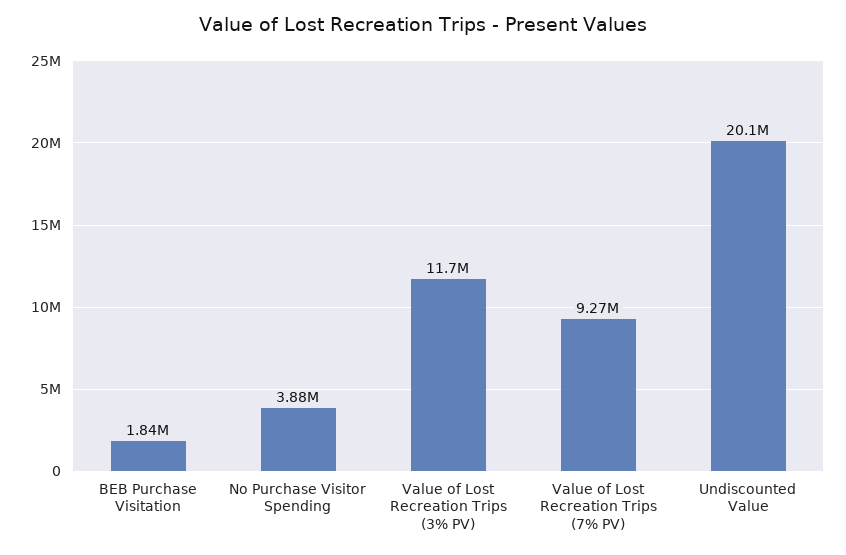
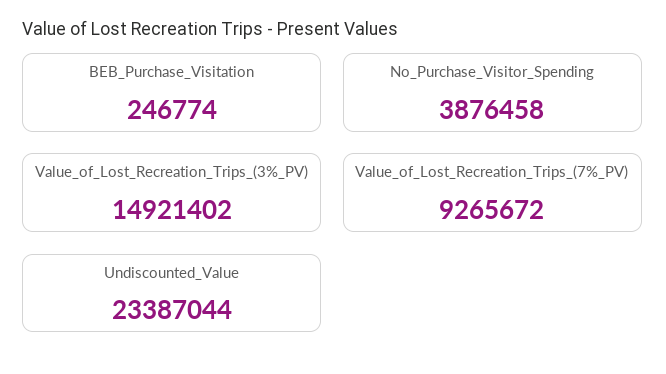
  {
-   "BEB Purchase Visitation": 1840000,
+   "BEB Purchase Visitation": 246774,
    "No Purchase Visitor Spending": 3876458,
-   "Value of Lost Recreation Trips (3% PV)": 11700000,
+   "Value of Lost Recreation Trips (3% PV)": 14921402,
    "Value of Lost Recreation Trips (7% PV)": 9265672,
-   "Undiscounted Value": 20100000
+   "Undiscounted Value": 23387044
  }

